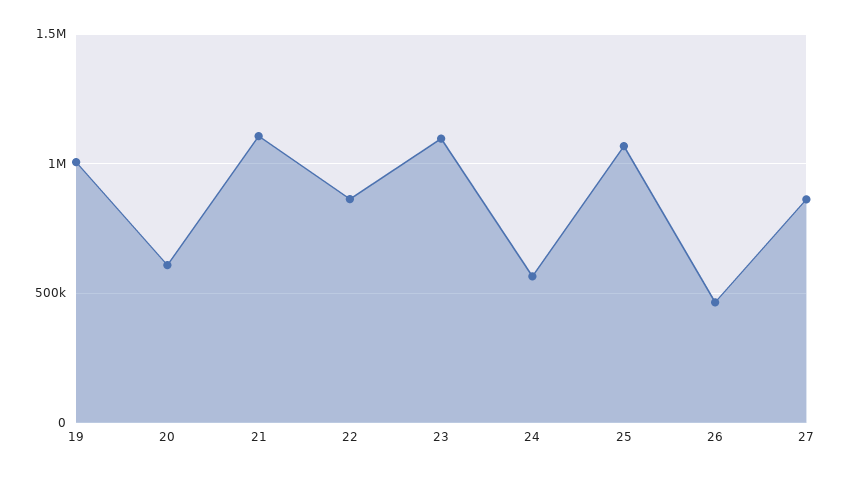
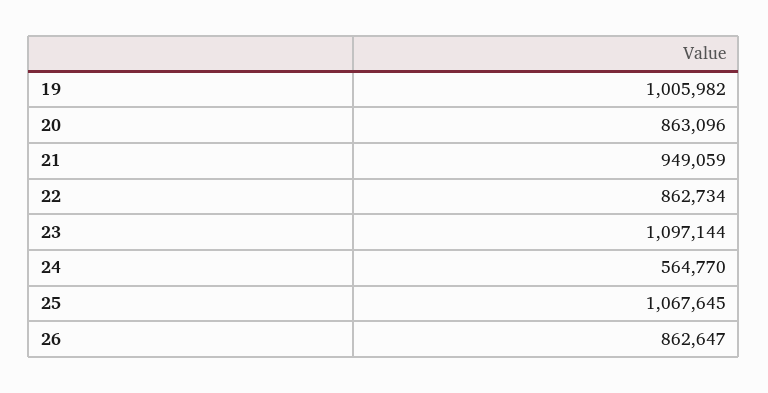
  {
    "19": 1005982,
-   "20": 600000,
+   "20": 863096,
-   "21": 1100000,
+   "21": 949059,
    "22": 862734,
    "23": 1097144,
    "24": 564770,
    "25": 1067645,
-   "26": 450000,
+   "26": 862647
-   "27": 850000
  }

